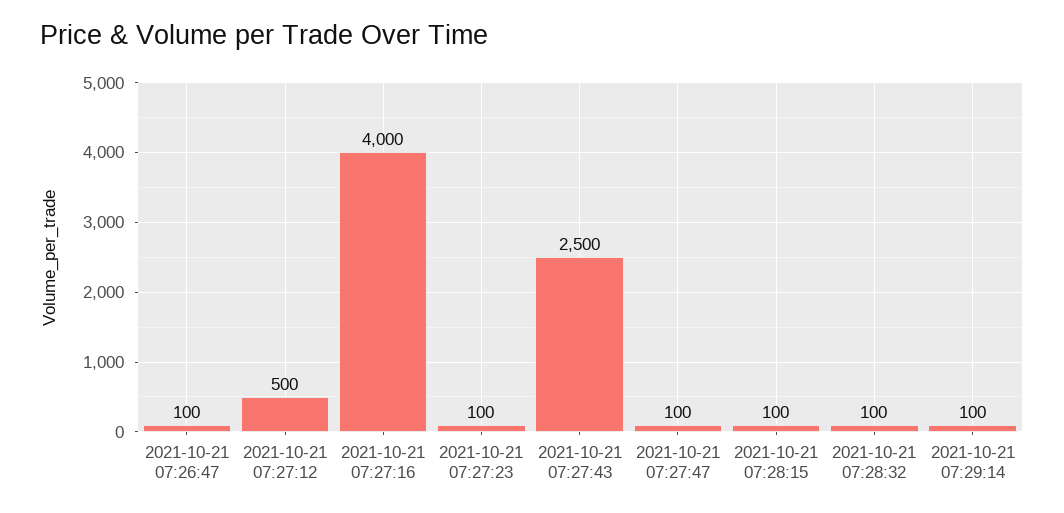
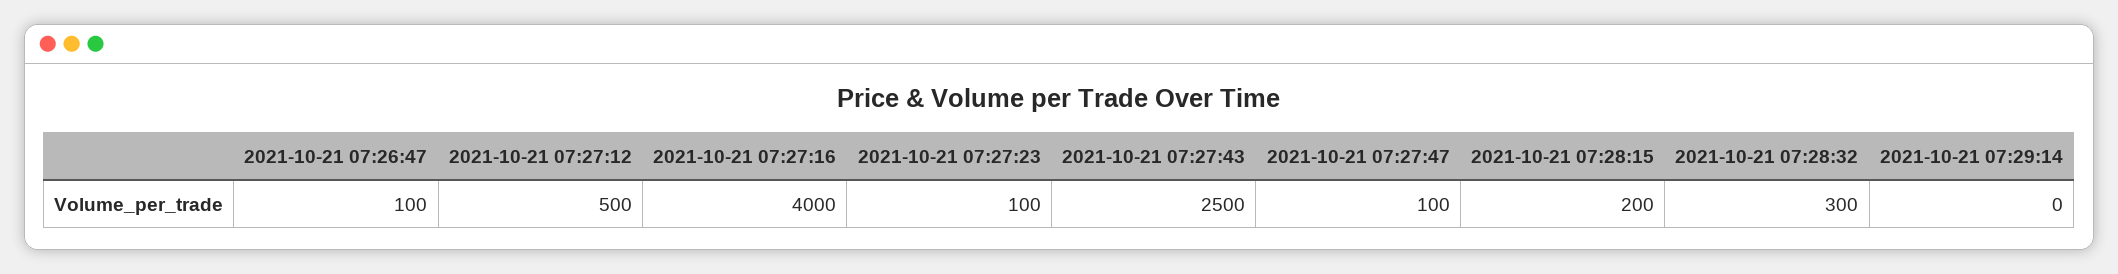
  {
    "2021-10-21 07:26:47": 100,
    "2021-10-21 07:27:12": 500,
    "2021-10-21 07:27:16": 4000,
    "2021-10-21 07:27:23": 100,
    "2021-10-21 07:27:43": 2500,
    "2021-10-21 07:27:47": 100,
-   "2021-10-21 07:28:15": 100,
+   "2021-10-21 07:28:15": 200,
-   "2021-10-21 07:28:32": 100,
+   "2021-10-21 07:28:32": 300,
-   "2021-10-21 07:29:14": 100
+   "2021-10-21 07:29:14": 0
  }

